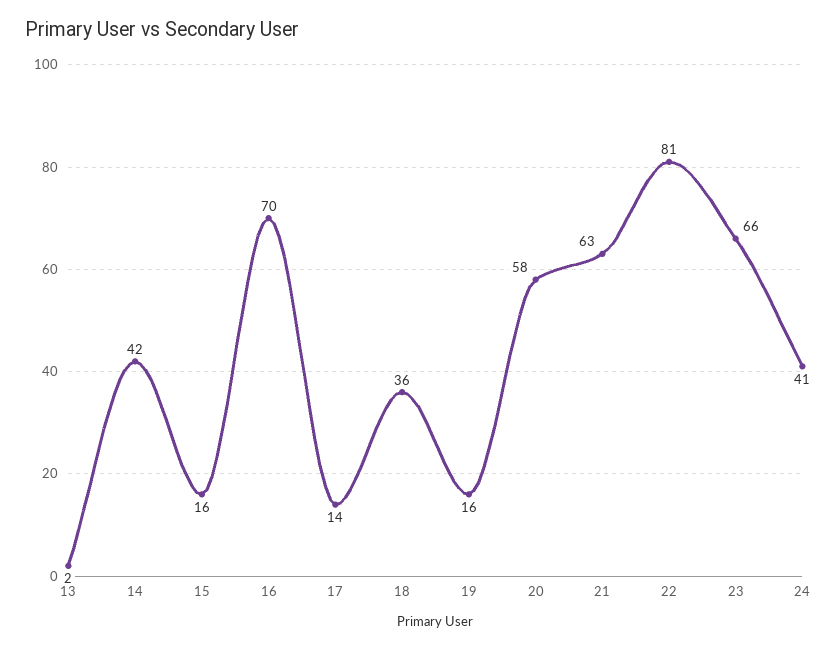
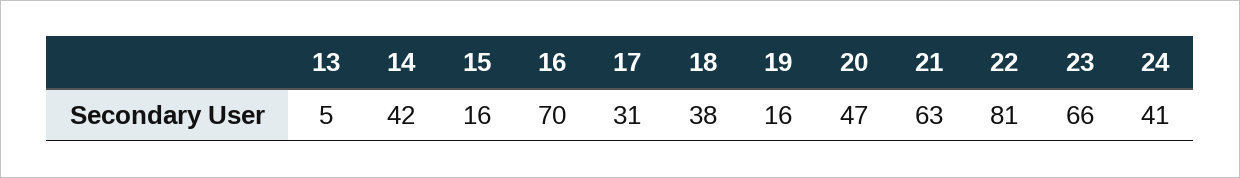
  {
-   "13": 2,
+   "13": 5,
    "14": 42,
    "15": 16,
    "16": 70,
-   "17": 14,
+   "17": 31,
-   "18": 36,
+   "18": 38,
    "19": 16,
-   "20": 58,
+   "20": 47,
    "21": 63,
    "22": 81,
    "23": 66,
    "24": 41
  }

